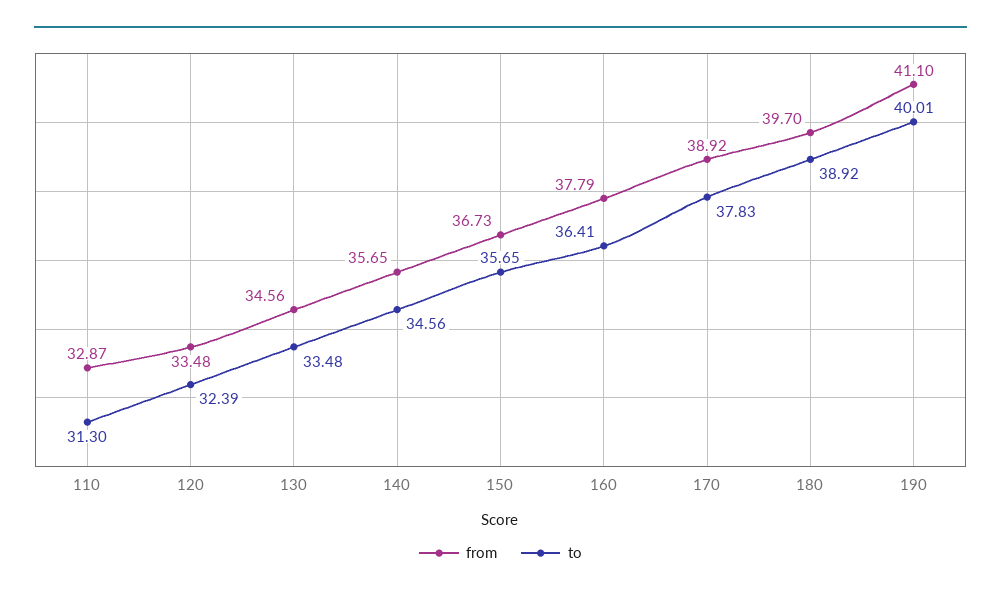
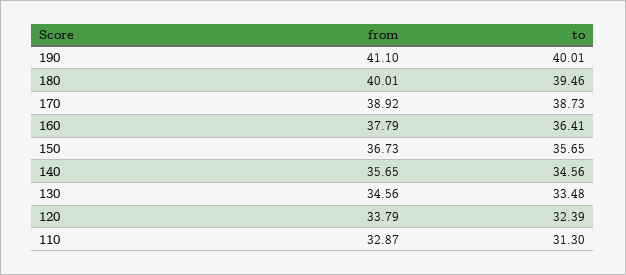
  {
    "from": {
      "110": 32.87,
-     "120": 33.48,
+     "120": 33.79,
      "130": 34.56,
      "140": 35.65,
      "150": 36.73,
      "160": 37.79,
      "170": 38.92,
-     "180": 39.7,
+     "180": 40.01,
      "190": 41.1
    },
    "to": {
      "110": 31.3,
      "120": 32.39,
      "130": 33.48,
      "140": 34.56,
      "150": 35.65,
      "160": 36.41,
-     "170": 37.83,
+     "170": 38.73,
-     "180": 38.92,
+     "180": 39.46,
      "190": 40.01
    }
  }

